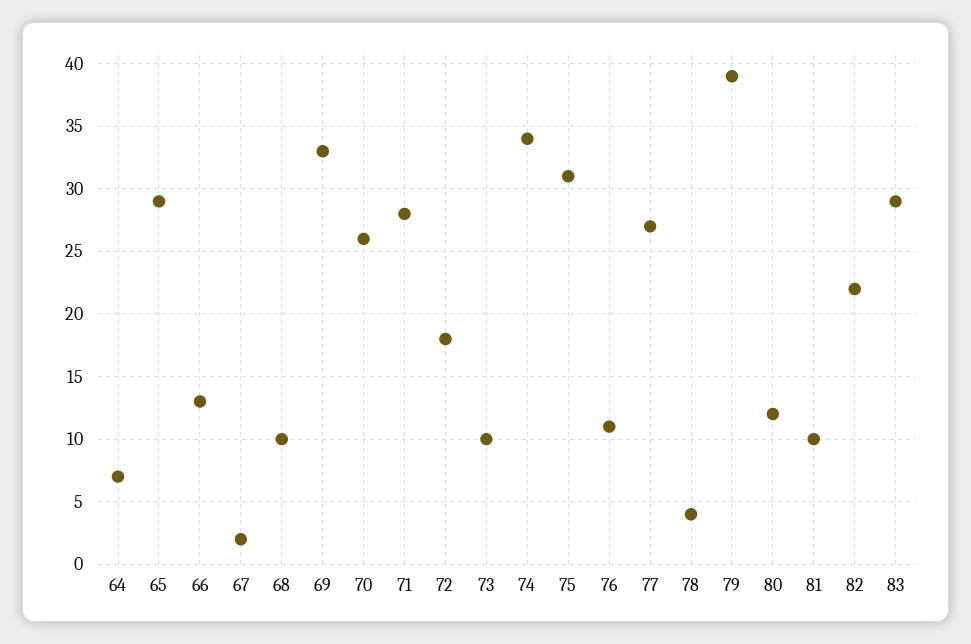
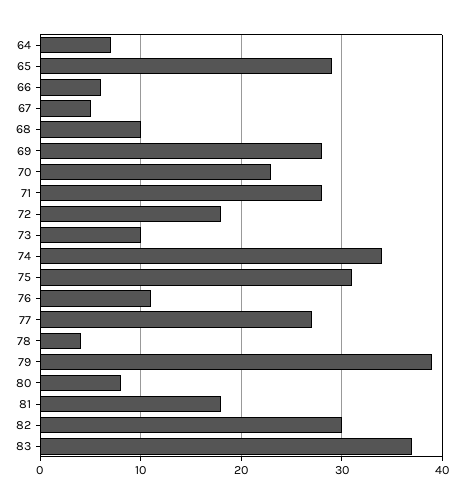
  {
    "64": 7,
    "65": 29,
-   "66": 13,
+   "66": 6,
-   "67": 2,
+   "67": 5,
    "68": 10,
-   "69": 33,
+   "69": 28,
-   "70": 26,
+   "70": 23,
    "71": 28,
    "72": 18,
    "73": 10,
    "74": 34,
    "75": 31,
    "76": 11,
    "77": 27,
    "78": 4,
    "79": 39,
-   "80": 12,
+   "80": 8,
-   "81": 10,
+   "81": 18,
-   "82": 22,
+   "82": 30,
-   "83": 29
+   "83": 37
  }

